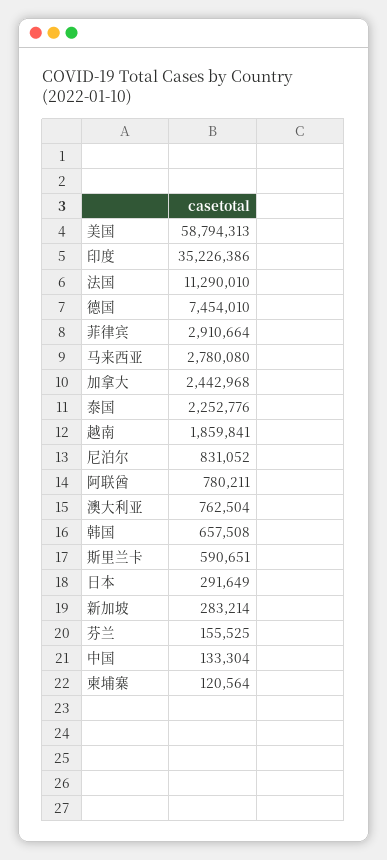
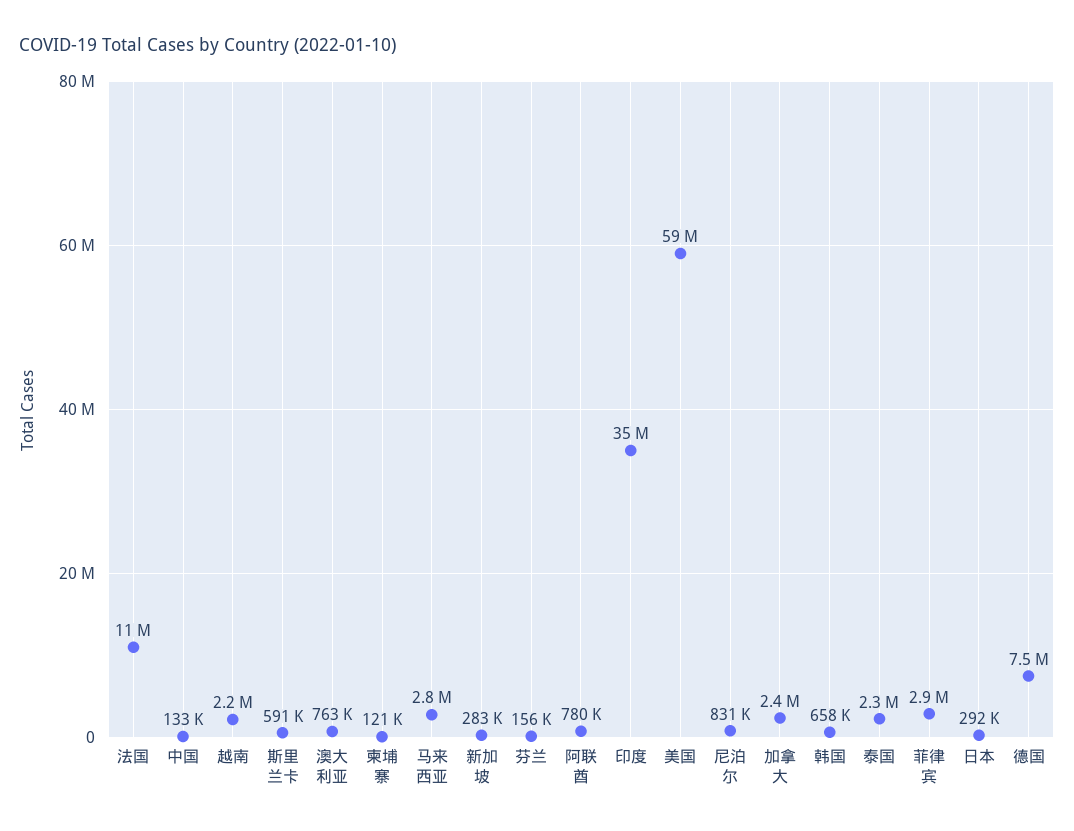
  {
    "美国": 58794313,
    "印度": 35226386,
    "法国": 11290010,
    "德国": 7454010,
    "菲律宾": 2910664,
    "马来西亚": 2780080,
    "加拿大": 2442968,
    "泰国": 2252776,
-   "越南": 1859841,
+   "越南": 2200000,
    "尼泊尔": 831052,
    "阿联酋": 780211,
    "澳大利亚": 762504,
    "韩国": 657508,
    "斯里兰卡": 590651,
    "日本": 291649,
    "新加坡": 283214,
    "芬兰": 155525,
    "中国": 133304,
    "柬埔寨": 120564
  }

